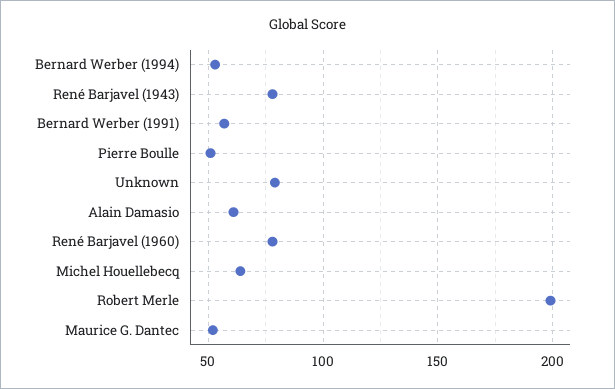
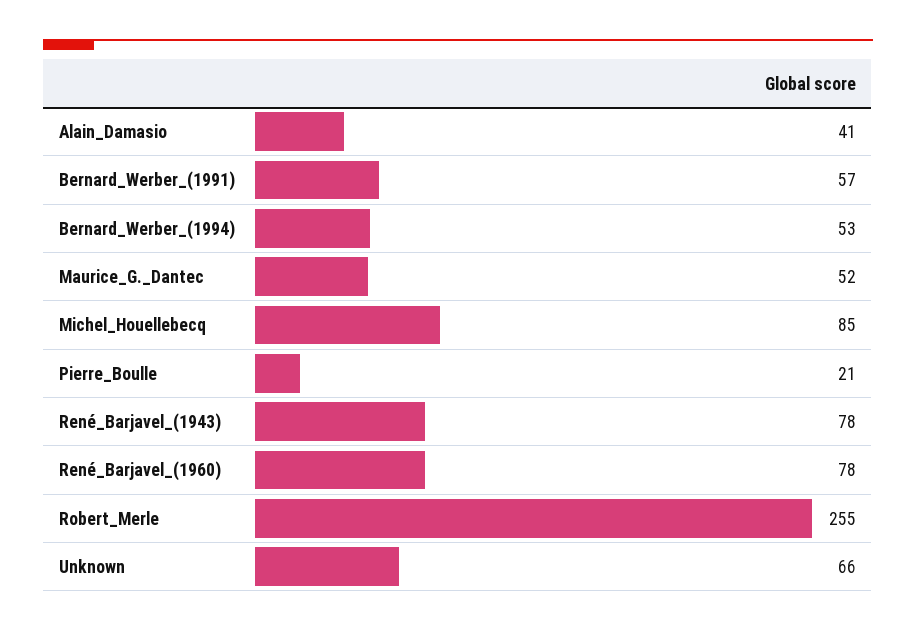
  {
    "Bernard Werber (1994)": 53,
    "René Barjavel (1943)": 78,
    "Bernard Werber (1991)": 57,
-   "Pierre Boulle": 50,
+   "Pierre Boulle": 21,
-   "Unknown": 80,
+   "Unknown": 66,
-   "Alain Damasio": 60,
+   "Alain Damasio": 41,
    "René Barjavel (1960)": 78,
-   "Michel Houellebecq": 65,
+   "Michel Houellebecq": 85,
-   "Robert Merle": 200,
+   "Robert Merle": 255,
    "Maurice G. Dantec": 52
  }

